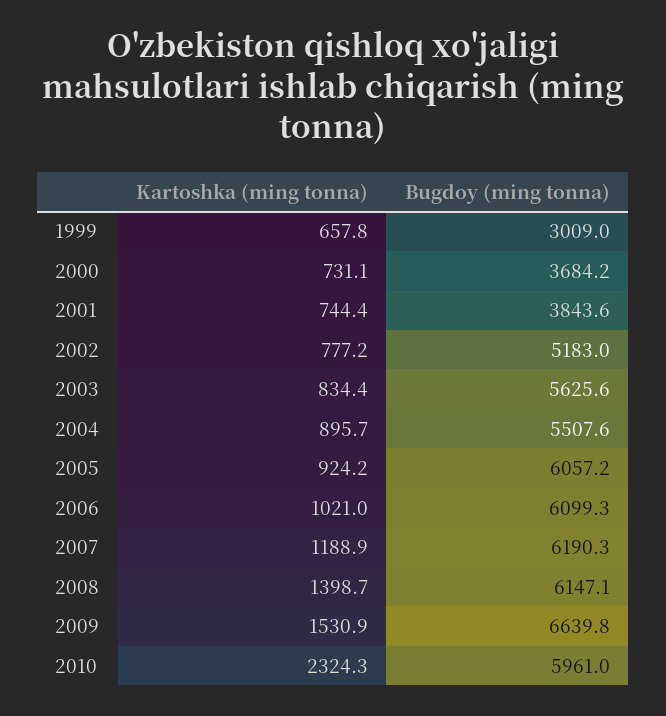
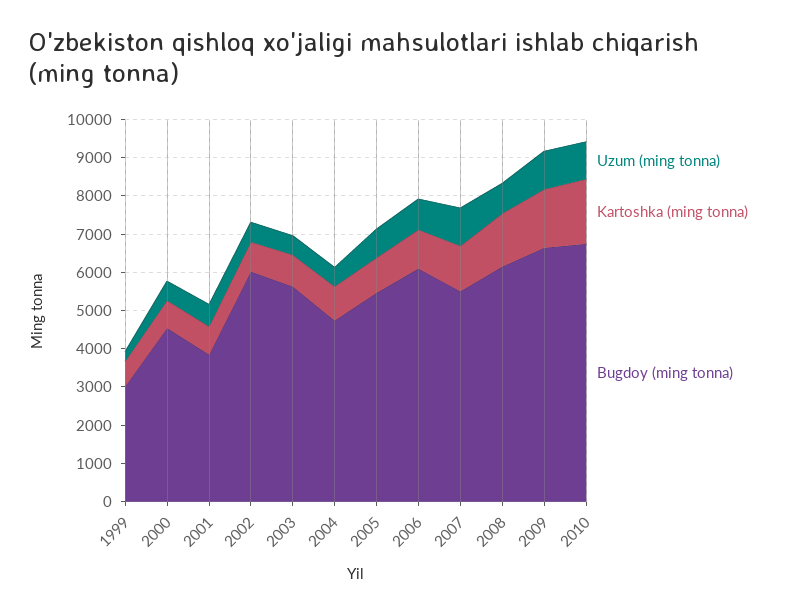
  {
    "Kartoshka (ming tonna)": {
      "1999": 657.8,
      "2000": 731.1,
      "2001": 744.4,
      "2002": 777.2,
      "2003": 834.4,
      "2004": 895.7,
      "2005": 924.2,
      "2006": 1021,
      "2007": 1188.9,
      "2008": 1398.7,
      "2009": 1530.9,
-     "2010": 2324.3
+     "2010": 1750
    },
    "Bugdoy (ming tonna)": {
      "1999": 3009,
-     "2000": 3684.2,
+     "2000": 4500,
      "2001": 3843.6,
-     "2002": 5183,
+     "2002": 6000,
      "2003": 5625.6,
-     "2004": 5507.6,
+     "2004": 4750,
-     "2005": 6057.2,
+     "2005": 5500,
      "2006": 6099.3,
-     "2007": 6190.3,
+     "2007": 5500,
      "2008": 6147.1,
      "2009": 6639.8,
-     "2010": 5961
+     "2010": 6750
-   }
+   },
+   "Uzum (ming tonna)": {
+     "1999": 250,
+     "2000": 500,
+     "2001": 500,
+     "2002": 500,
+     "2003": 500,
+     "2004": 500,
+     "2005": 750,
+     "2006": 750,
+     "2007": 1000,
+     "2008": 750,
+     "2009": 1000,
+     "2010": 1000
+   }
  }

